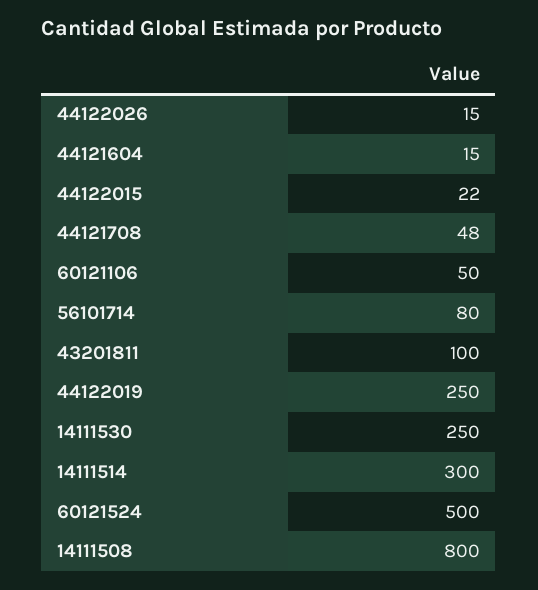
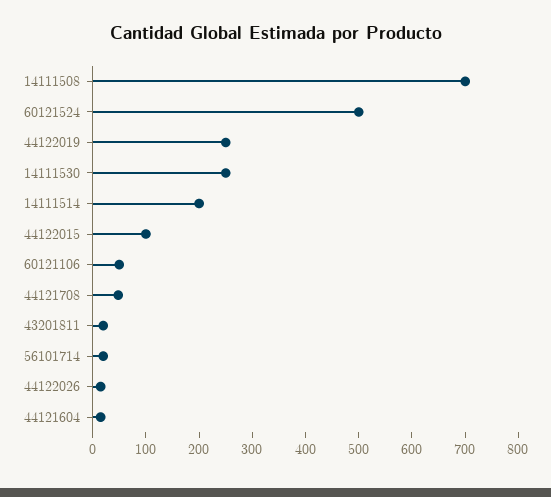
  {
    "44122026": 15,
    "44121604": 15,
-   "44122015": 22,
+   "44122015": 100,
    "44121708": 48,
    "60121106": 50,
-   "56101714": 80,
+   "56101714": 20,
-   "43201811": 100,
+   "43201811": 20,
    "44122019": 250,
    "14111530": 250,
-   "14111514": 300,
+   "14111514": 200,
    "60121524": 500,
-   "14111508": 800
+   "14111508": 700
  }

